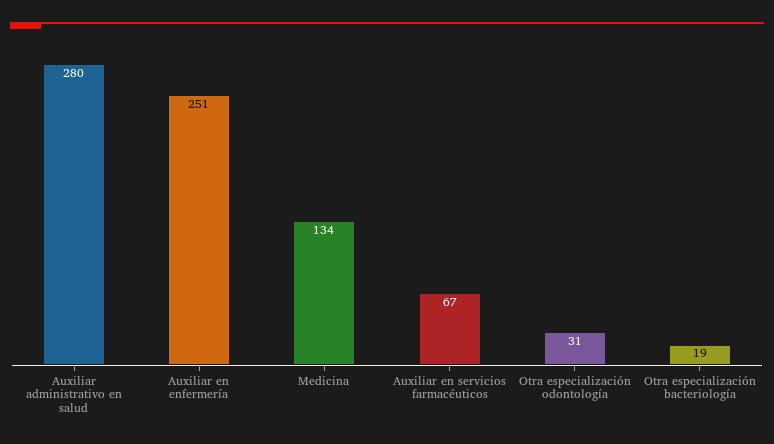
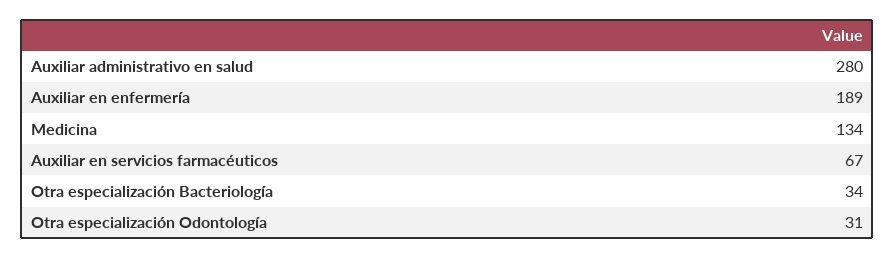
  {
    "Auxiliar administrativo en salud": 280,
-   "Auxiliar en enfermería": 251,
+   "Auxiliar en enfermería": 189,
    "Medicina": 134,
    "Auxiliar en servicios farmacéuticos": 67,
    "Otra especialización odontología": 31,
-   "Otra especialización bacteriología": 19
+   "Otra especialización bacteriología": 34
  }

